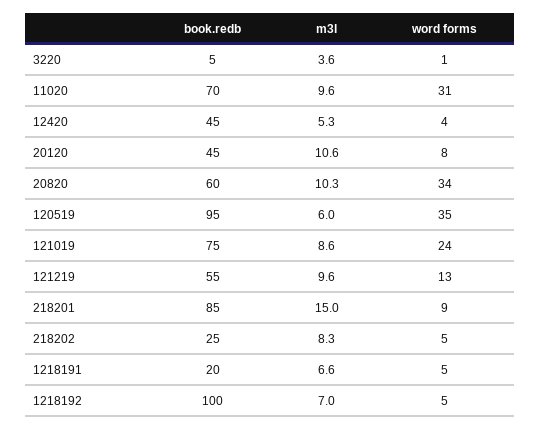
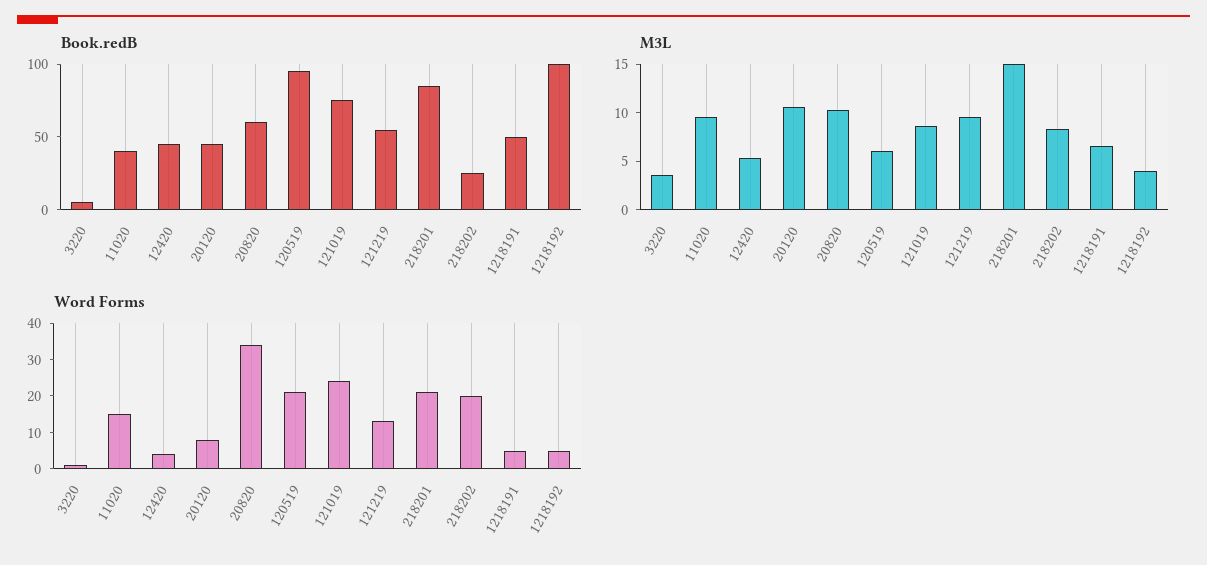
  {
    "book.redb": {
      "3220": 5,
-     "11020": 70,
+     "11020": 40,
      "12420": 45,
      "20120": 45,
      "20820": 60,
      "120519": 95,
      "121019": 75,
      "121219": 55,
      "218201": 85,
      "218202": 25,
-     "1218191": 20,
+     "1218191": 50,
      "1218192": 100
    },
    "m3l": {
      "3220": 3.6,
      "11020": 9.6,
      "12420": 5.3,
      "20120": 10.6,
      "20820": 10.3,
      "120519": 6,
      "121019": 8.6,
      "121219": 9.6,
      "218201": 15,
      "218202": 8.3,
      "1218191": 6.6,
-     "1218192": 7
+     "1218192": 4
    },
    "word forms": {
      "3220": 1,
-     "11020": 31,
+     "11020": 15,
      "12420": 4,
      "20120": 8,
      "20820": 34,
-     "120519": 35,
+     "120519": 20,
      "121019": 24,
      "121219": 13,
-     "218201": 9,
+     "218201": 20,
-     "218202": 5,
+     "218202": 20,
      "1218191": 5,
      "1218192": 5
    }
  }

